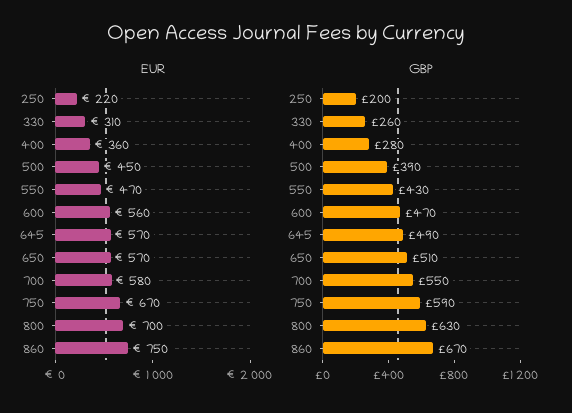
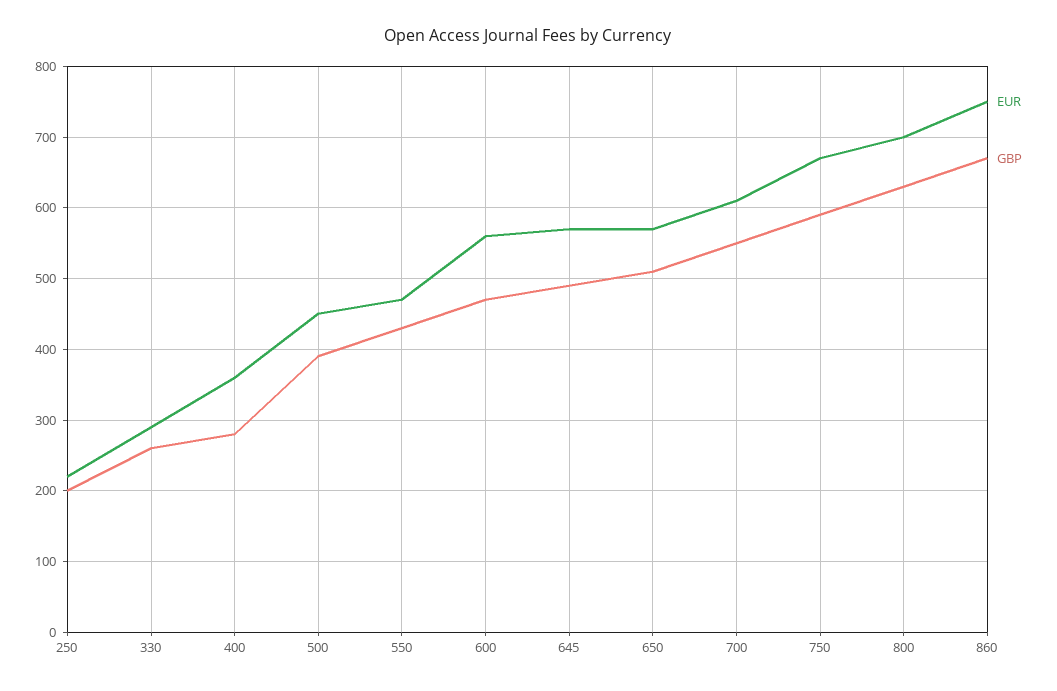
  {
    "EUR": {
      "250": 220,
-     "330": 310,
+     "330": 290,
      "400": 360,
      "500": 450,
      "550": 470,
      "600": 560,
      "645": 570,
      "650": 570,
-     "700": 580,
+     "700": 610,
      "750": 670,
      "800": 700,
      "860": 750
    },
    "GBP": {
      "250": 200,
      "330": 260,
      "400": 280,
      "500": 390,
      "550": 430,
      "600": 470,
      "645": 490,
      "650": 510,
      "700": 550,
      "750": 590,
      "800": 630,
      "860": 670
    }
  }

